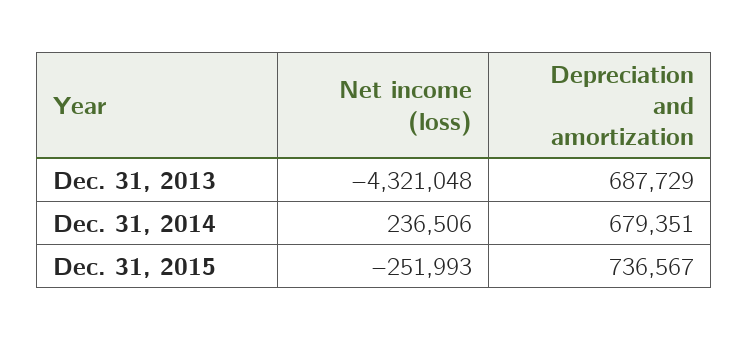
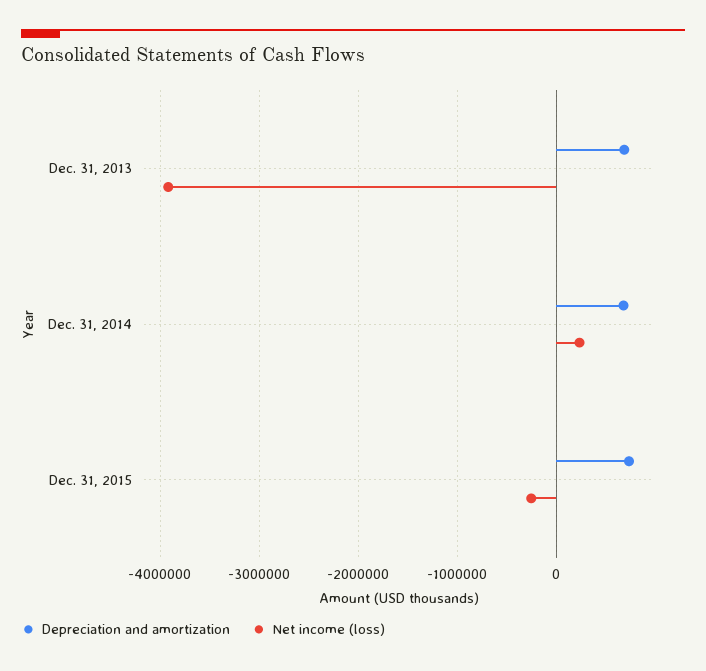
  {
    "Net income (loss)": {
-     "Dec. 31, 2013": -4321048,
+     "Dec. 31, 2013": -3900000,
      "Dec. 31, 2014": 236506,
      "Dec. 31, 2015": -251993
    },
    "Depreciation and amortization": {
      "Dec. 31, 2013": 687729,
      "Dec. 31, 2014": 679351,
      "Dec. 31, 2015": 736567
    }
  }

